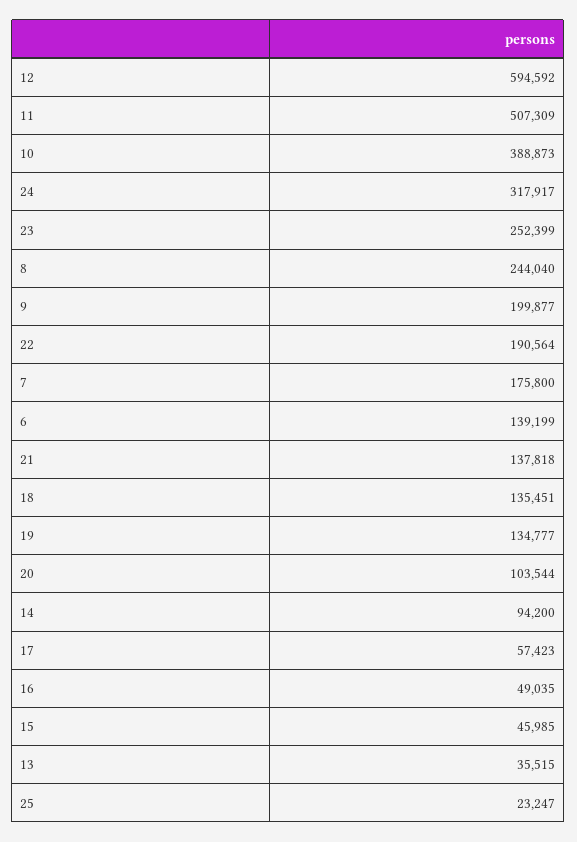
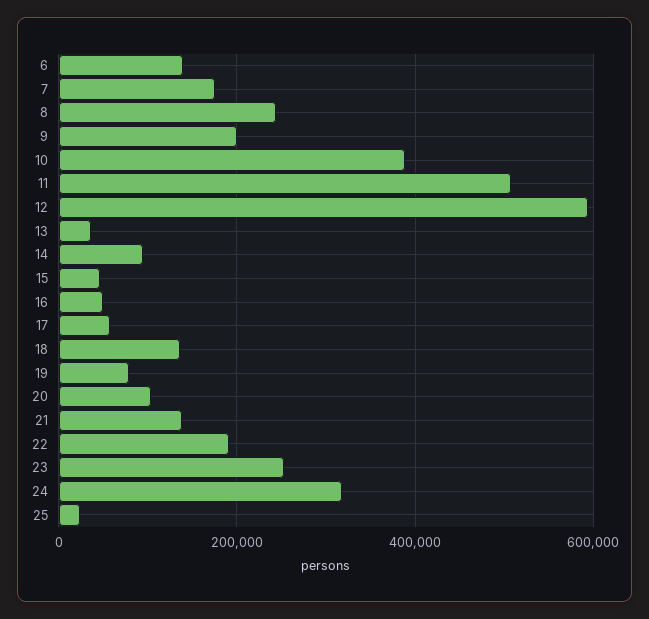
  {
    "12": 594592,
    "11": 507309,
    "10": 388873,
    "24": 317917,
    "23": 252399,
    "8": 244040,
    "9": 199877,
    "22": 190564,
    "7": 175800,
    "6": 139199,
    "21": 137818,
    "18": 135451,
-   "19": 134777,
+   "19": 80000,
    "20": 103544,
    "14": 94200,
    "17": 57423,
    "16": 49035,
    "15": 45985,
    "13": 35515,
    "25": 23247
  }

